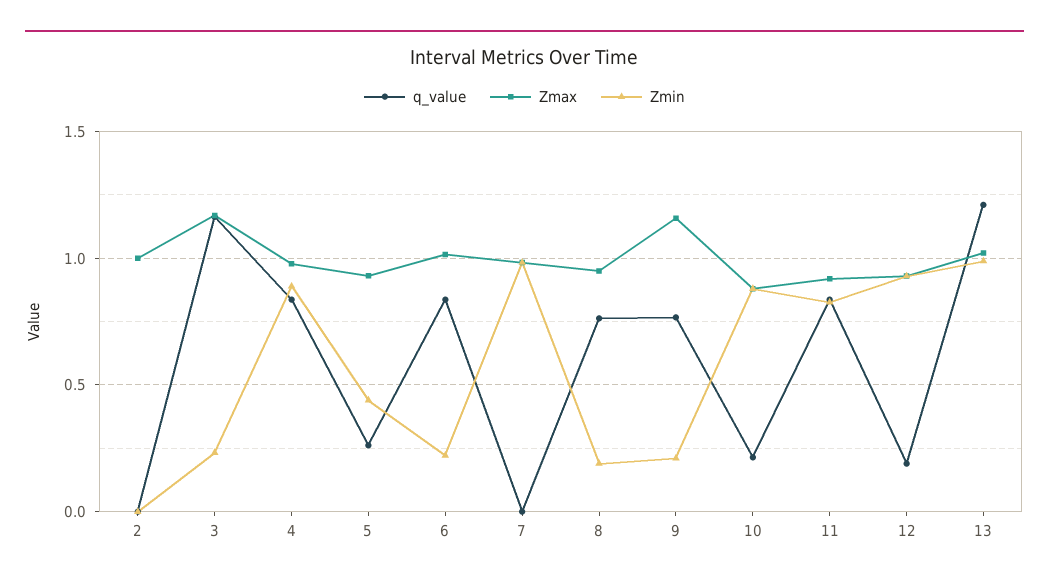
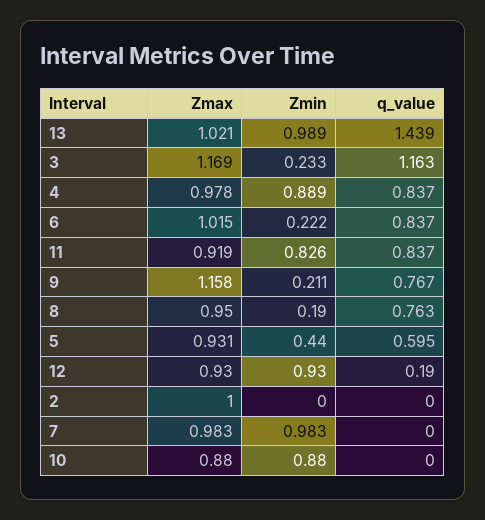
  {
    "q_value": {
      "2": 0,
      "3": 1.163,
      "4": 0.837,
-     "5": 0.25,
+     "5": 0.595,
      "6": 0.837,
      "7": 0,
      "8": 0.763,
      "9": 0.767,
-     "10": 0.2,
+     "10": 0,
      "11": 0.837,
      "12": 0.19,
-     "13": 1.2
+     "13": 1.439
    },
    "Zmax": {
      "2": 1,
      "3": 1.169,
      "4": 0.978,
      "5": 0.931,
      "6": 1.015,
      "7": 0.983,
      "8": 0.95,
      "9": 1.158,
      "10": 0.88,
      "11": 0.919,
      "12": 0.93,
      "13": 1.021
    },
    "Zmin": {
      "2": 0,
      "3": 0.233,
      "4": 0.889,
      "5": 0.44,
      "6": 0.222,
      "7": 0.983,
      "8": 0.19,
      "9": 0.211,
      "10": 0.88,
      "11": 0.826,
      "12": 0.93,
      "13": 0.989
    }
  }

